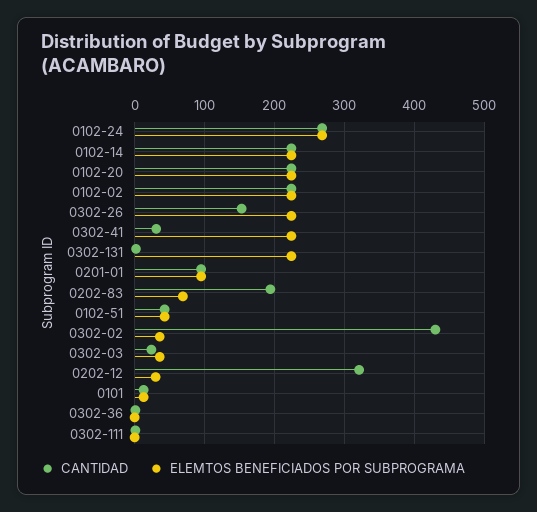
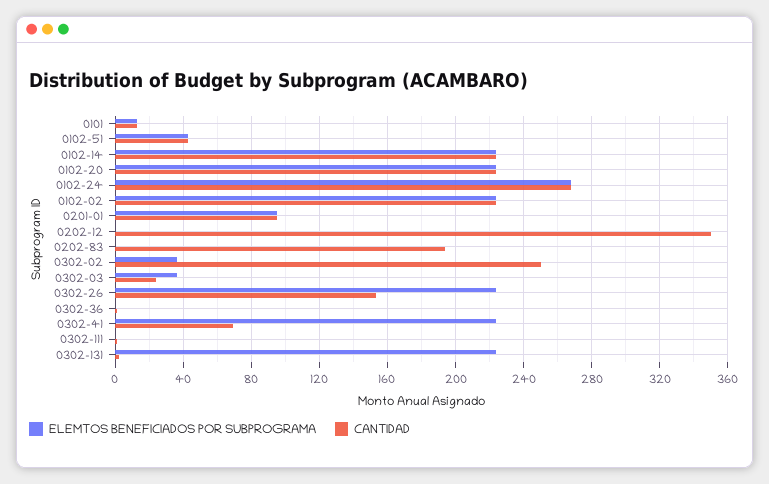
  {
    "CANTIDAD": {
      "0102-24": 270,
      "0102-14": 225,
      "0102-20": 225,
      "0102-02": 225,
      "0302-26": 155,
-     "0302-41": 30,
+     "0302-41": 70,
      "0302-131": 0,
      "0201-01": 95,
      "0202-83": 195,
      "0102-51": 45,
-     "0302-02": 430,
+     "0302-02": 250,
      "0302-03": 25,
-     "0202-12": 320,
+     "0202-12": 350,
      "0101": 15,
      "0302-36": 0,
      "0302-111": 0
    },
    "ELEMTOS BENEFICIADOS POR SUBPROGRAMA": {
      "0102-24": 270,
      "0102-14": 225,
      "0102-20": 225,
      "0102-02": 225,
      "0302-26": 225,
      "0302-41": 225,
      "0302-131": 225,
      "0201-01": 95,
-     "0202-83": 70,
+     "0202-83": 0,
      "0102-51": 45,
      "0302-02": 35,
      "0302-03": 35,
-     "0202-12": 30,
+     "0202-12": 0,
      "0101": 15,
      "0302-36": 0,
      "0302-111": 0
    }
  }

